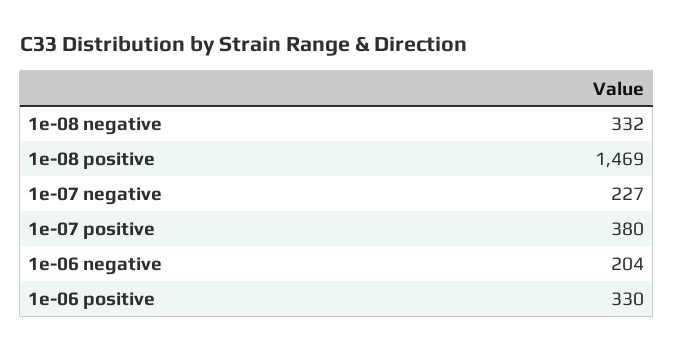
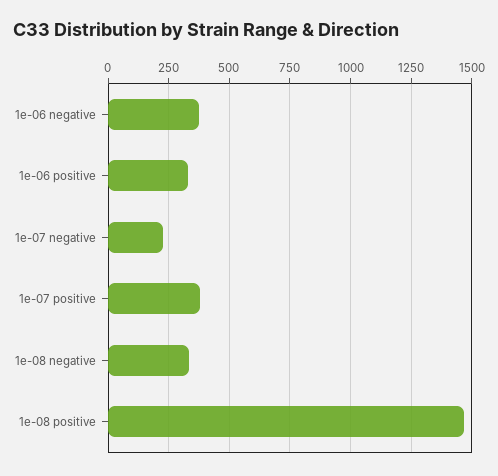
  {
    "1e-08 negative": 332,
    "1e-08 positive": 1469,
    "1e-07 negative": 227,
    "1e-07 positive": 380,
-   "1e-06 negative": 204,
+   "1e-06 negative": 375,
    "1e-06 positive": 330
  }

